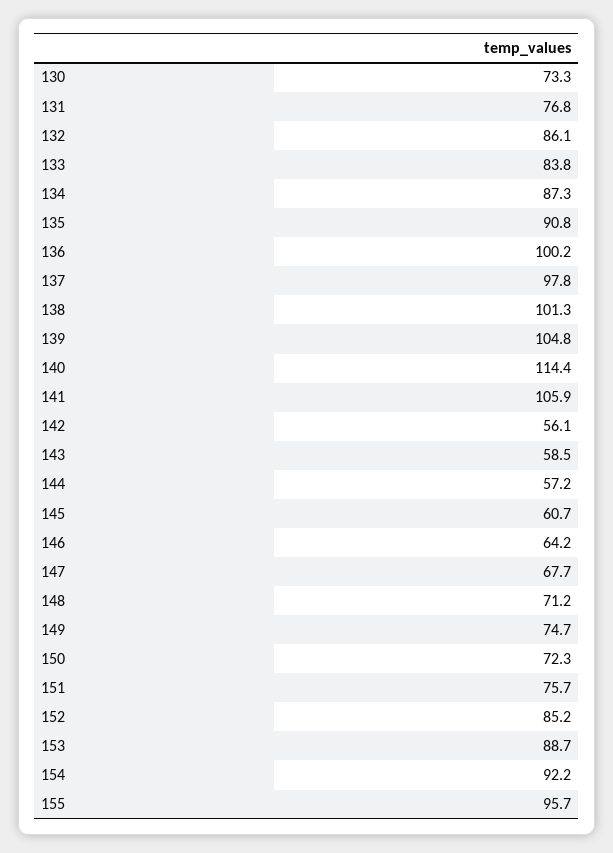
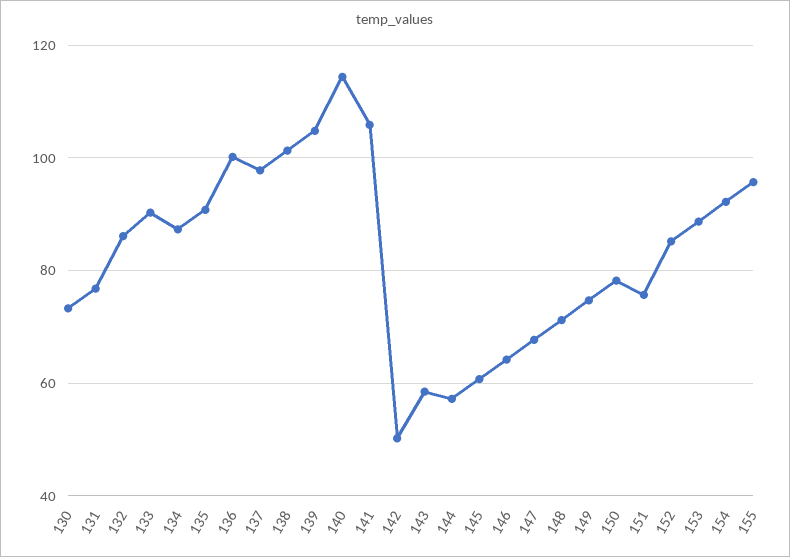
  {
    "130": 73.3,
    "131": 76.8,
    "132": 86.1,
-   "133": 83.8,
+   "133": 90,
    "134": 87.3,
    "135": 90.8,
    "136": 100.2,
    "137": 97.8,
    "138": 101.3,
    "139": 104.8,
    "140": 114.4,
    "141": 105.9,
-   "142": 56.1,
+   "142": 50,
    "143": 58.5,
    "144": 57.2,
    "145": 60.7,
    "146": 64.2,
    "147": 67.7,
    "148": 71.2,
    "149": 74.7,
-   "150": 72.3,
+   "150": 78,
    "151": 75.7,
    "152": 85.2,
    "153": 88.7,
    "154": 92.2,
    "155": 95.7
  }

